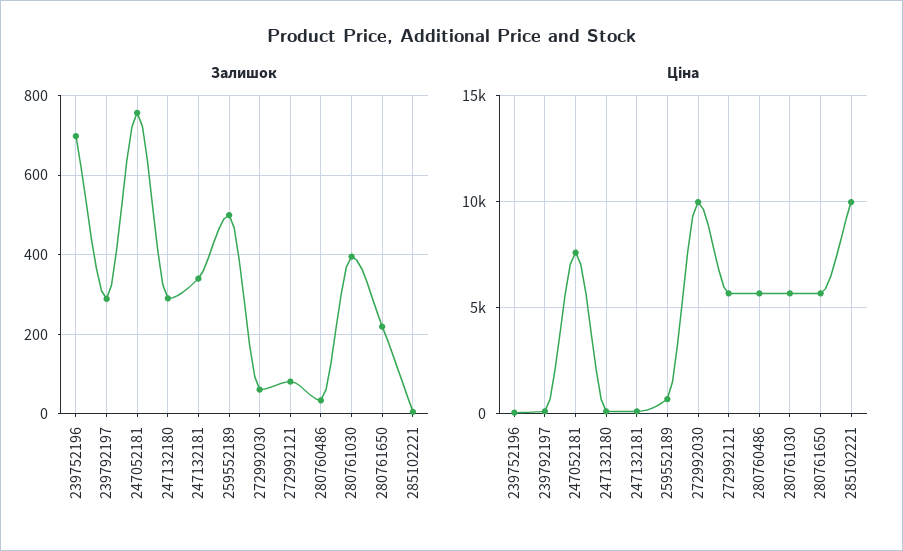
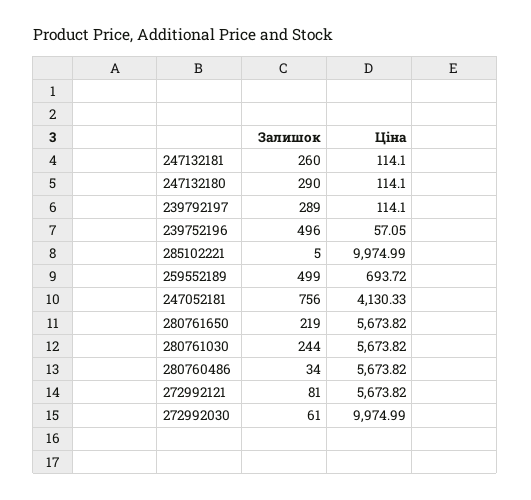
  {
    "Залишок": {
-     "239752196": 700,
+     "239752196": 496,
      "239792197": 289,
      "247052181": 756,
      "247132180": 290,
-     "247132181": 340,
+     "247132181": 260,
      "259552189": 499,
      "272992030": 61,
      "272992121": 81,
      "280760486": 34,
-     "280761030": 400,
+     "280761030": 244,
      "280761650": 219,
      "285102221": 5
    },
    "Ціна": {
      "239752196": 57.05,
      "239792197": 114.1,
-     "247052181": 7500,
+     "247052181": 4130.33,
      "247132180": 114.1,
      "247132181": 114.1,
      "259552189": 693.72,
      "272992030": 9974.99,
      "272992121": 5673.82,
      "280760486": 5673.82,
      "280761030": 5673.82,
      "280761650": 5673.82,
      "285102221": 9974.99
    }
  }

